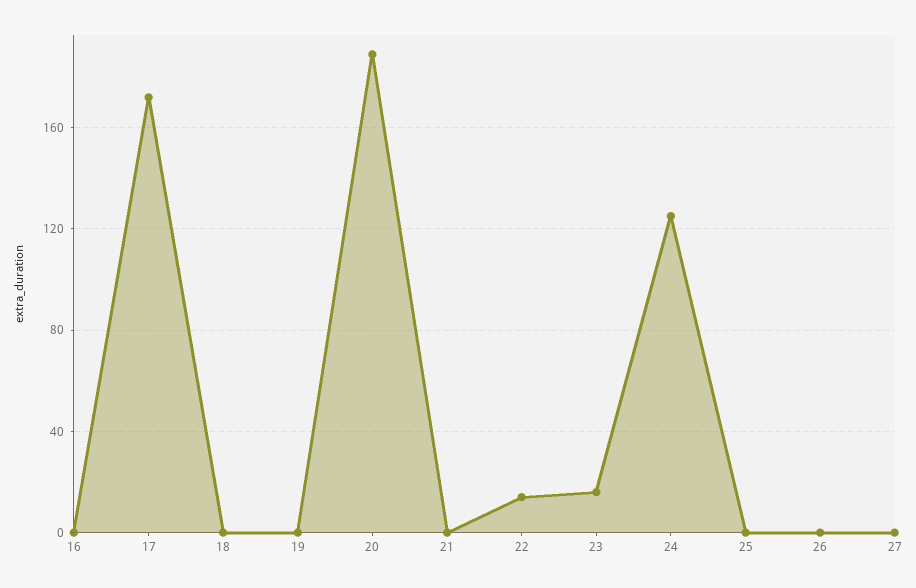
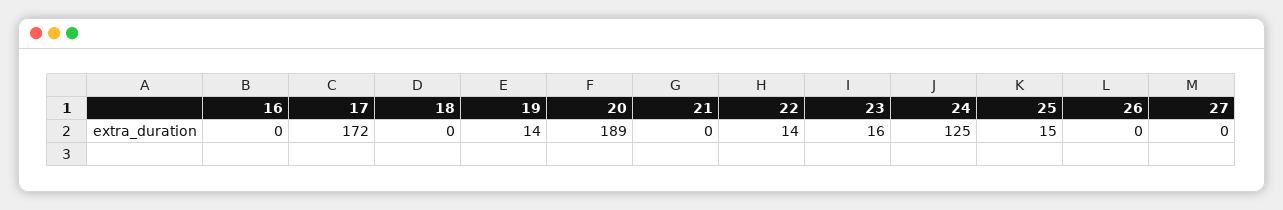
  {
    "16": 0,
    "17": 172,
    "18": 0,
-   "19": 0,
+   "19": 14,
    "20": 189,
    "21": 0,
    "22": 14,
    "23": 16,
    "24": 125,
-   "25": 0,
+   "25": 15,
    "26": 0,
    "27": 0
  }

